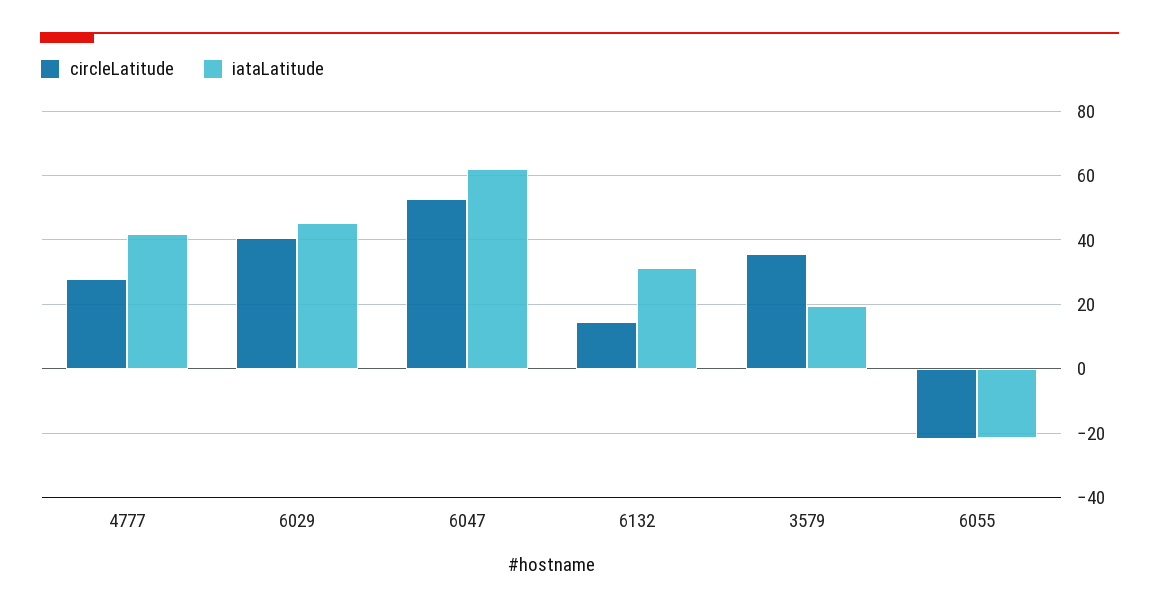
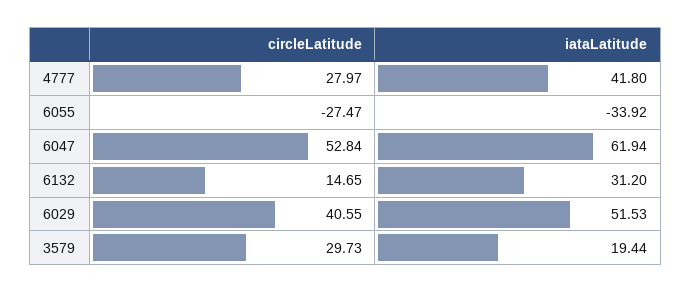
  {
    "circleLatitude": {
      "4777": 27.97,
      "6029": 40.55,
      "6047": 52.84,
      "6132": 14.65,
-     "3579": 36,
+     "3579": 29.73,
-     "6055": -22
+     "6055": -27.47
    },
    "iataLatitude": {
      "4777": 41.8,
-     "6029": 46,
+     "6029": 51.53,
      "6047": 61.94,
      "6132": 31.2,
      "3579": 19.44,
-     "6055": -22
+     "6055": -33.92
    }
  }

